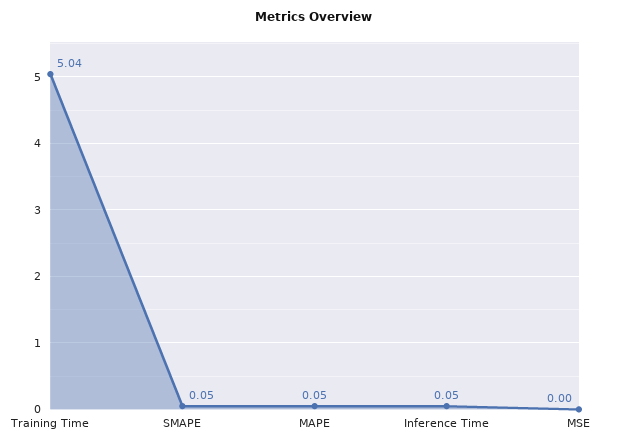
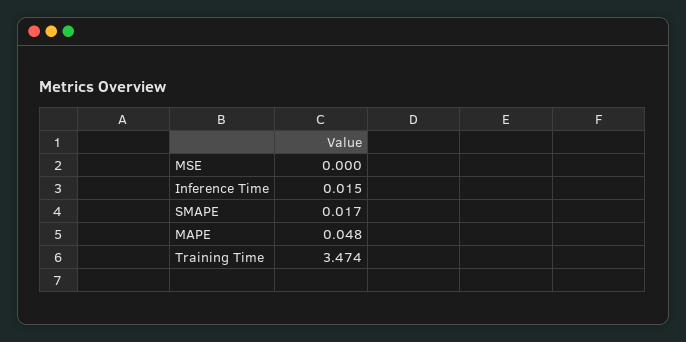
  {
-   "Training Time": 5.04,
+   "Training Time": 3.474,
-   "SMAPE": 0.05,
+   "SMAPE": 0.017,
    "MAPE": 0.048,
-   "Inference Time": 0.05,
+   "Inference Time": 0.015,
    "MSE": 0
  }

